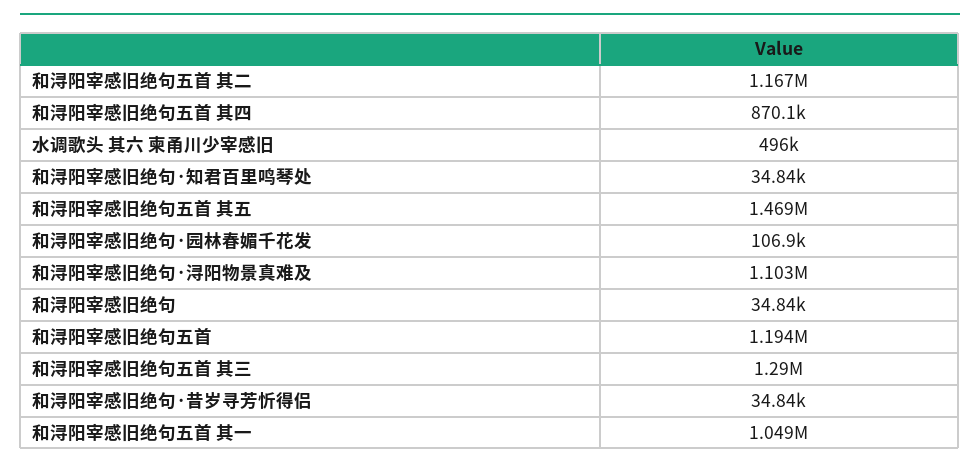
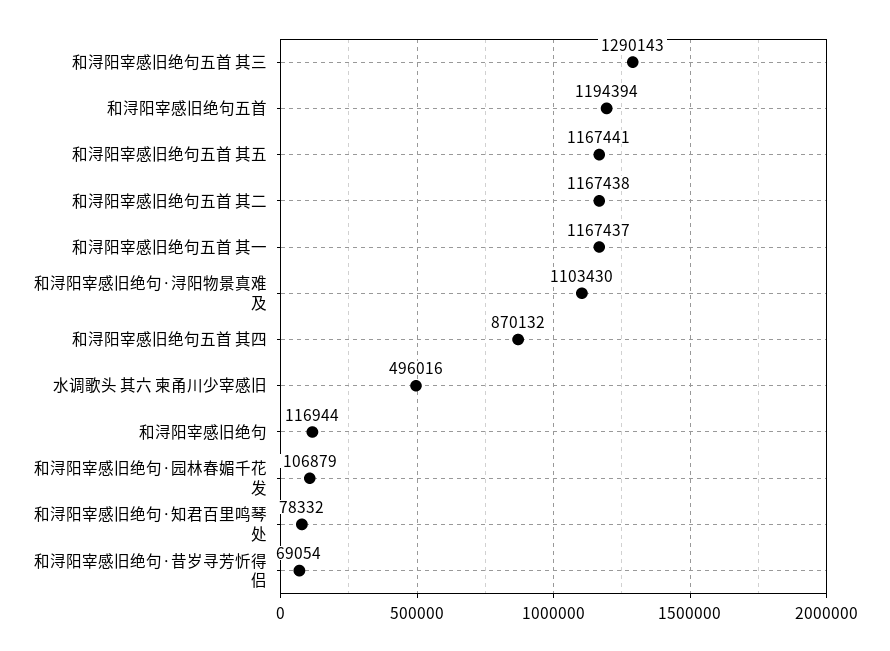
  {
    "和浔阳宰感旧绝句五首 其二": 1167438,
    "和浔阳宰感旧绝句五首 其四": 870132,
    "水调歌头 其六 柬甬川少宰感旧": 496016,
-   "和浔阳宰感旧绝句·知君百里鸣琴处": 34840,
+   "和浔阳宰感旧绝句·知君百里鸣琴处": 78332,
-   "和浔阳宰感旧绝句五首 其五": 1469000,
+   "和浔阳宰感旧绝句五首 其五": 1167441,
    "和浔阳宰感旧绝句·园林春媚千花发": 106879,
    "和浔阳宰感旧绝句·浔阳物景真难及": 1103430,
-   "和浔阳宰感旧绝句": 34840,
+   "和浔阳宰感旧绝句": 116944,
    "和浔阳宰感旧绝句五首": 1194394,
    "和浔阳宰感旧绝句五首 其三": 1290143,
-   "和浔阳宰感旧绝句·昔岁寻芳忻得侣": 34840,
+   "和浔阳宰感旧绝句·昔岁寻芳忻得侣": 69054,
-   "和浔阳宰感旧绝句五首 其一": 1049000
+   "和浔阳宰感旧绝句五首 其一": 1167437
  }

